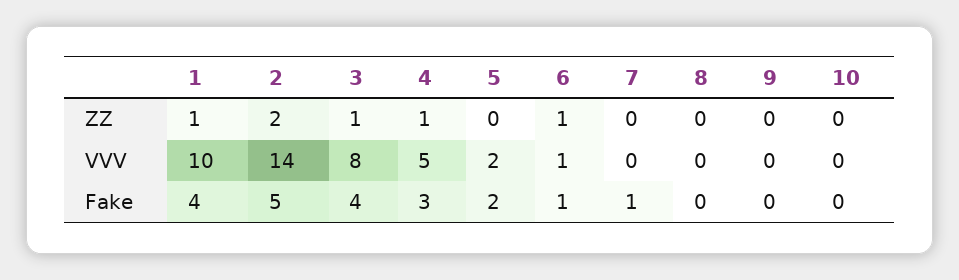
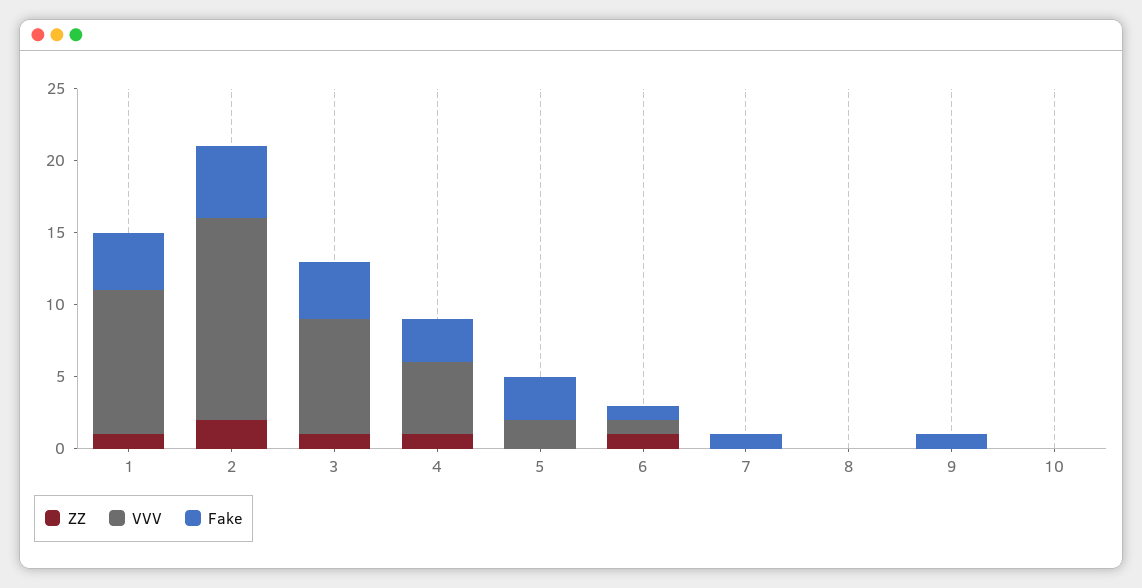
  {
    "ZZ": {
      "1": 1,
      "2": 2,
      "3": 1,
      "4": 1,
      "5": 0,
      "6": 1,
      "7": 0,
      "8": 0,
      "9": 0,
      "10": 0
    },
    "VVV": {
      "1": 10,
      "2": 14,
      "3": 8,
      "4": 5,
      "5": 2,
      "6": 1,
      "7": 0,
      "8": 0,
      "9": 0,
      "10": 0
    },
    "Fake": {
      "1": 4,
      "2": 5,
      "3": 4,
      "4": 3,
-     "5": 2,
+     "5": 3,
      "6": 1,
      "7": 1,
      "8": 0,
-     "9": 0,
+     "9": 1,
      "10": 0
    }
  }

